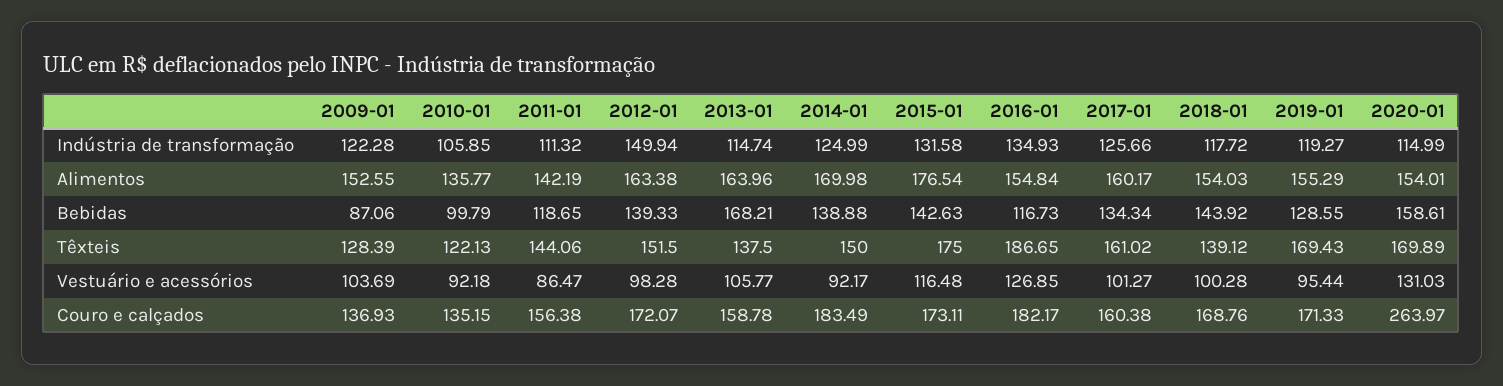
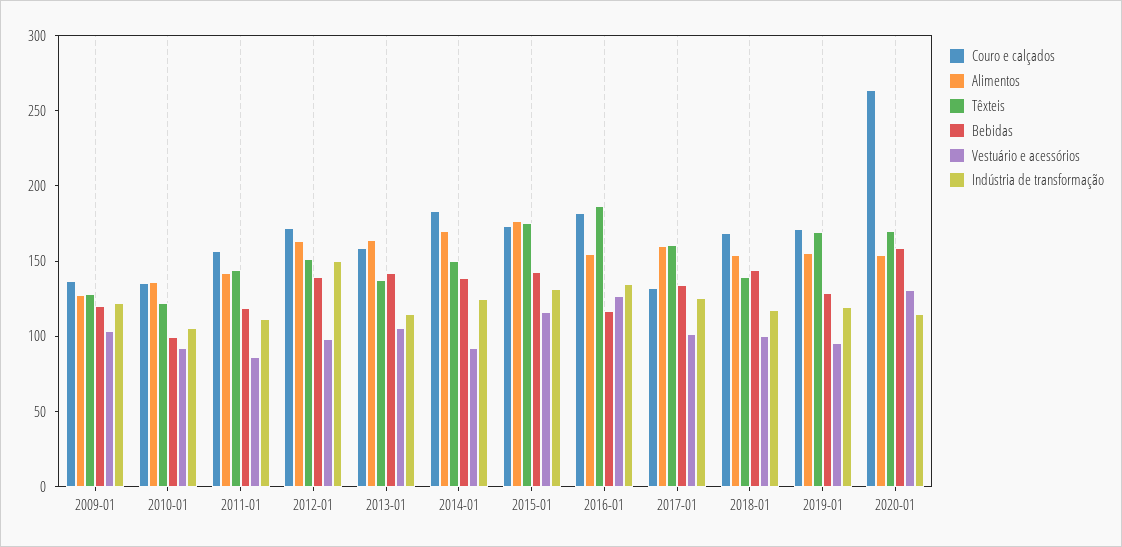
  {
    "Indústria de transformação": {
      "2009-01": 122.28,
      "2010-01": 105.85,
      "2011-01": 111.32,
      "2012-01": 149.94,
      "2013-01": 114.74,
      "2014-01": 124.99,
      "2015-01": 131.58,
      "2016-01": 134.93,
      "2017-01": 125.66,
      "2018-01": 117.72,
      "2019-01": 119.27,
      "2020-01": 114.99
    },
    "Alimentos": {
-     "2009-01": 152.55,
+     "2009-01": 130,
      "2010-01": 135.77,
      "2011-01": 142.19,
      "2012-01": 163.38,
      "2013-01": 163.96,
      "2014-01": 169.98,
      "2015-01": 176.54,
      "2016-01": 154.84,
      "2017-01": 160.17,
      "2018-01": 154.03,
      "2019-01": 155.29,
      "2020-01": 154.01
    },
    "Bebidas": {
-     "2009-01": 87.06,
+     "2009-01": 120,
      "2010-01": 99.79,
      "2011-01": 118.65,
      "2012-01": 139.33,
-     "2013-01": 168.21,
+     "2013-01": 140,
      "2014-01": 138.88,
      "2015-01": 142.63,
      "2016-01": 116.73,
      "2017-01": 134.34,
      "2018-01": 143.92,
      "2019-01": 128.55,
      "2020-01": 158.61
    },
    "Têxteis": {
      "2009-01": 128.39,
      "2010-01": 122.13,
      "2011-01": 144.06,
      "2012-01": 151.5,
      "2013-01": 137.5,
      "2014-01": 150,
      "2015-01": 175,
      "2016-01": 186.65,
      "2017-01": 161.02,
      "2018-01": 139.12,
      "2019-01": 169.43,
      "2020-01": 169.89
    },
    "Vestuário e acessórios": {
      "2009-01": 103.69,
      "2010-01": 92.18,
      "2011-01": 86.47,
      "2012-01": 98.28,
      "2013-01": 105.77,
      "2014-01": 92.17,
      "2015-01": 116.48,
      "2016-01": 126.85,
      "2017-01": 101.27,
      "2018-01": 100.28,
      "2019-01": 95.44,
      "2020-01": 131.03
    },
    "Couro e calçados": {
      "2009-01": 136.93,
      "2010-01": 135.15,
      "2011-01": 156.38,
      "2012-01": 172.07,
      "2013-01": 158.78,
      "2014-01": 183.49,
      "2015-01": 173.11,
      "2016-01": 182.17,
-     "2017-01": 160.38,
+     "2017-01": 130,
      "2018-01": 168.76,
      "2019-01": 171.33,
      "2020-01": 263.97
    }
  }

